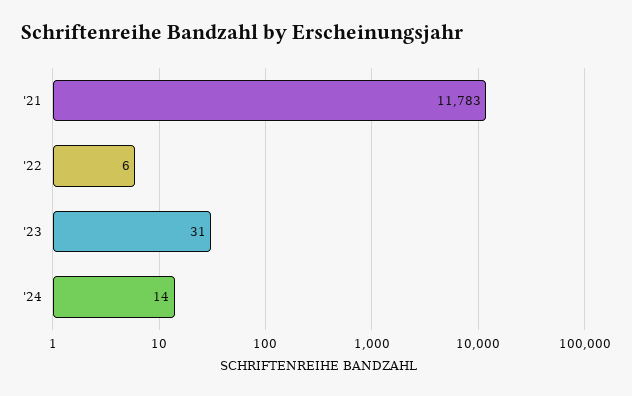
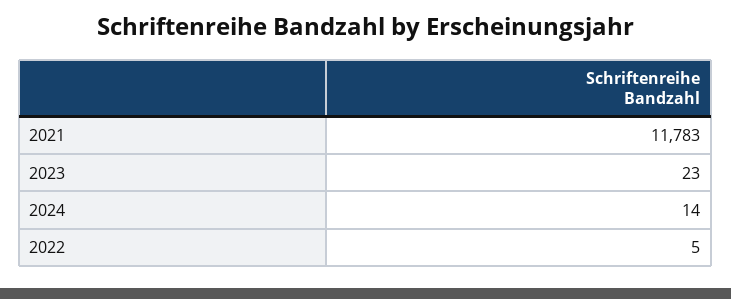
  {
    "'21": 11783,
-   "'22": 6,
+   "'22": 5,
-   "'23": 31,
+   "'23": 23,
    "'24": 14
  }

